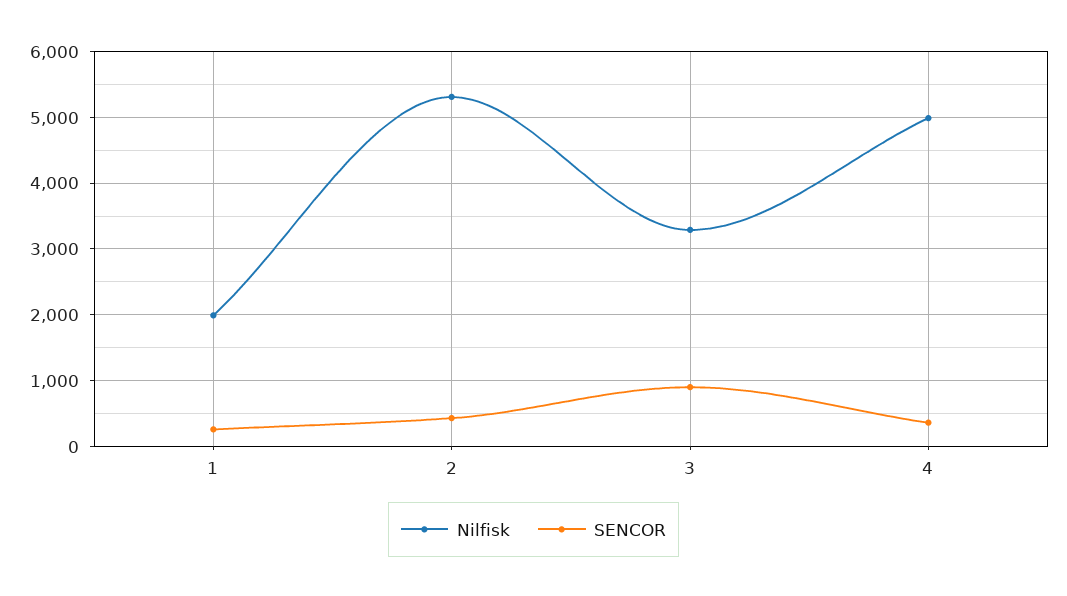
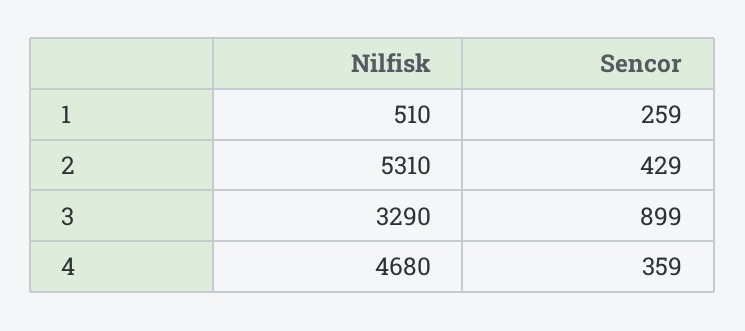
  {
    "Nilfisk": {
-     "1": 2000,
+     "1": 510,
      "2": 5310,
      "3": 3290,
-     "4": 5000
+     "4": 4680
    },
    "SENCOR": {
      "1": 259,
      "2": 429,
      "3": 899,
      "4": 359
    }
  }

